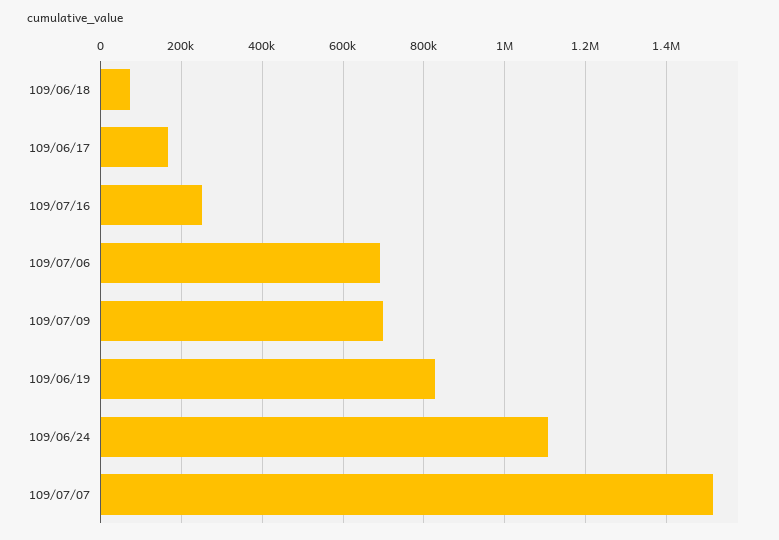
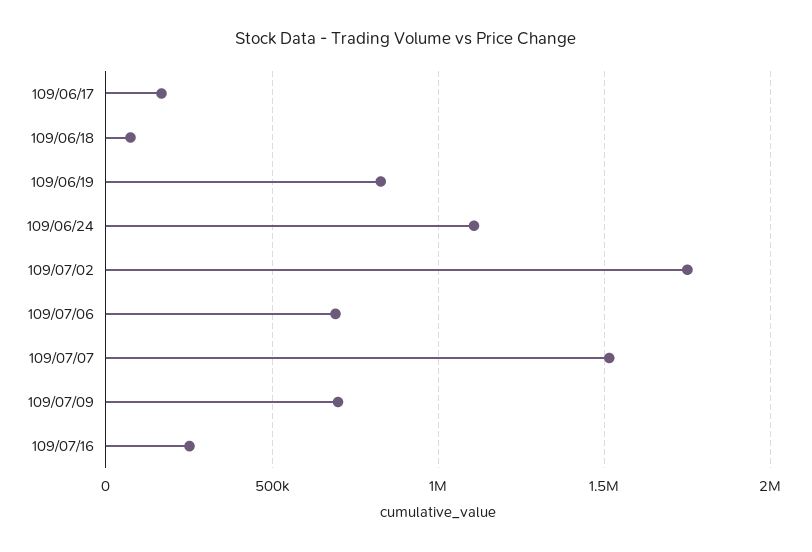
  {
    "109/06/18": 80000,
    "109/06/17": 160000,
    "109/07/16": 260000,
    "109/07/06": 700000,
    "109/07/09": 700000,
    "109/06/19": 820000,
    "109/06/24": 1100000,
-   "109/07/07": 1520000
+   "109/07/07": 1520000,
+   "109/07/02": 1750000
  }

